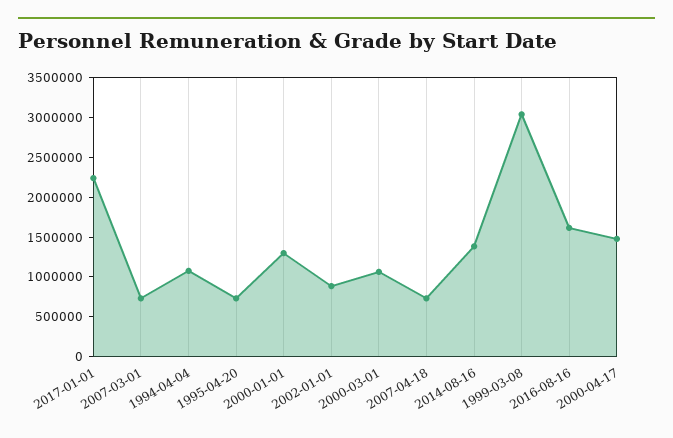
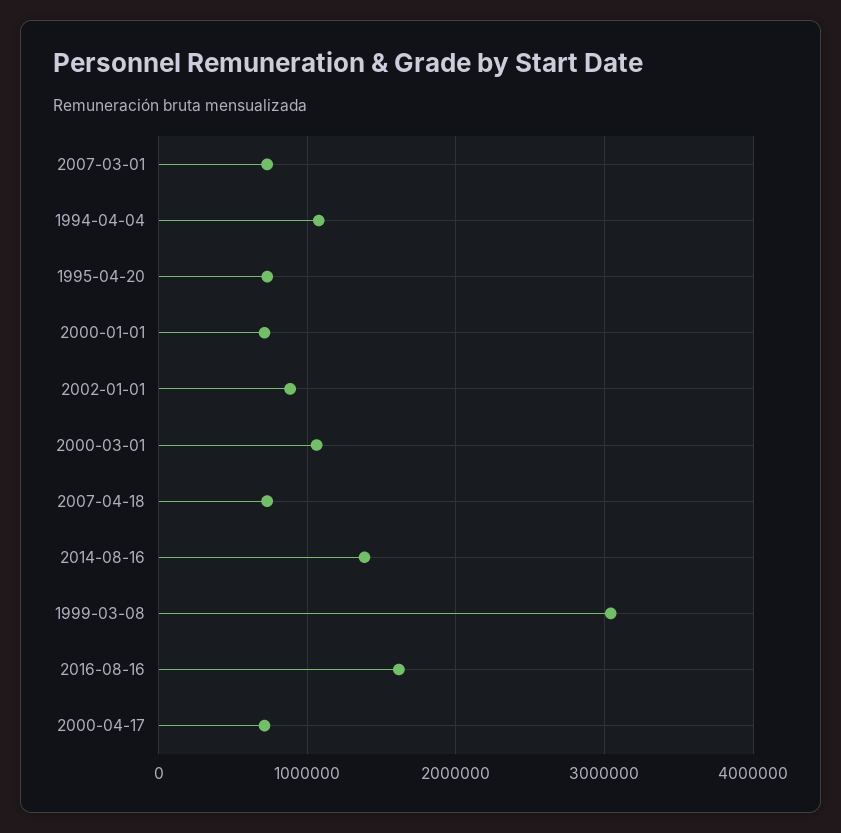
  {
-   "2017-01-01": 2250000,
    "2007-03-01": 700000,
    "1994-04-04": 1100000,
    "1995-04-20": 700000,
-   "2000-01-01": 1250000,
+   "2000-01-01": 700000,
    "2002-01-01": 900000,
    "2000-03-01": 1100000,
    "2007-04-18": 700000,
    "2014-08-16": 1400000,
    "1999-03-08": 3000000,
    "2016-08-16": 1600000,
-   "2000-04-17": 1500000
+   "2000-04-17": 700000
  }

